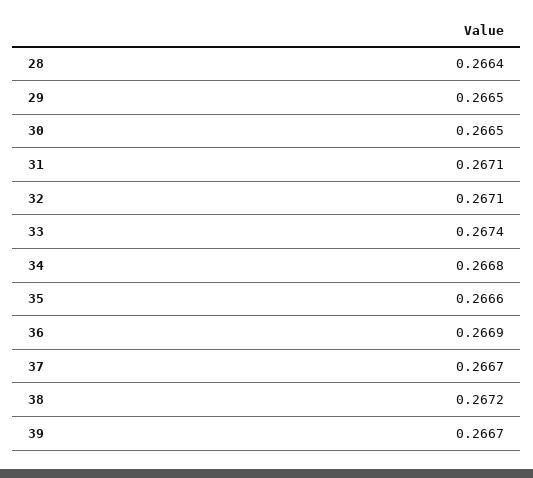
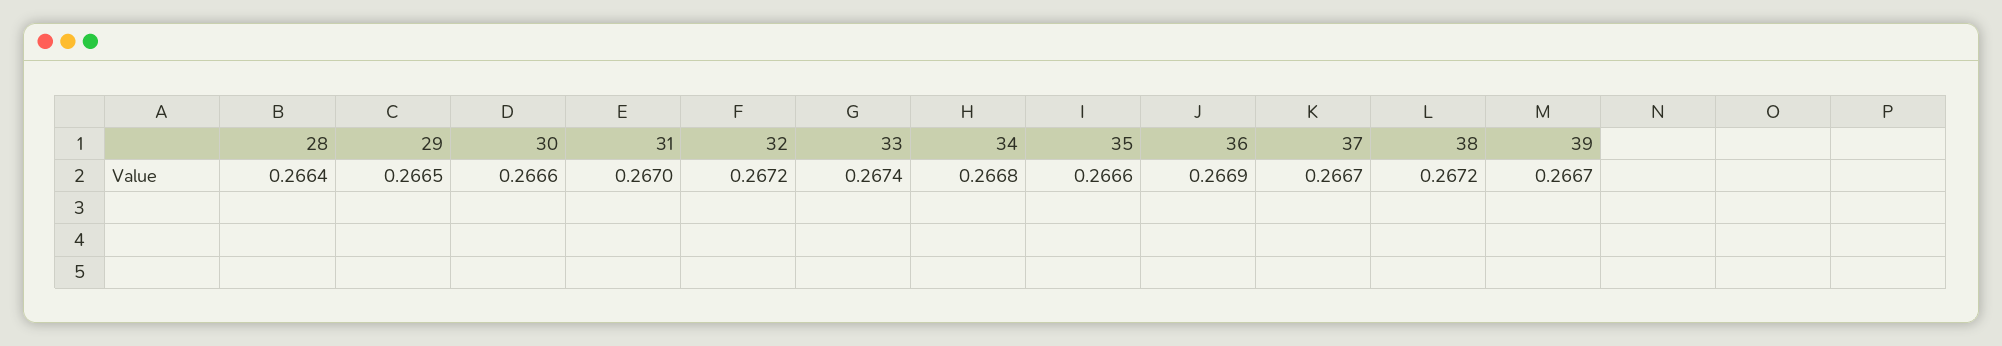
  {
    "28": 0.2664,
    "29": 0.2665,
-   "30": 0.2665,
+   "30": 0.2666,
-   "31": 0.2671,
+   "31": 0.267,
-   "32": 0.2671,
+   "32": 0.2672,
    "33": 0.2674,
    "34": 0.2668,
    "35": 0.2666,
    "36": 0.2669,
    "37": 0.2667,
    "38": 0.2672,
    "39": 0.2667
  }

